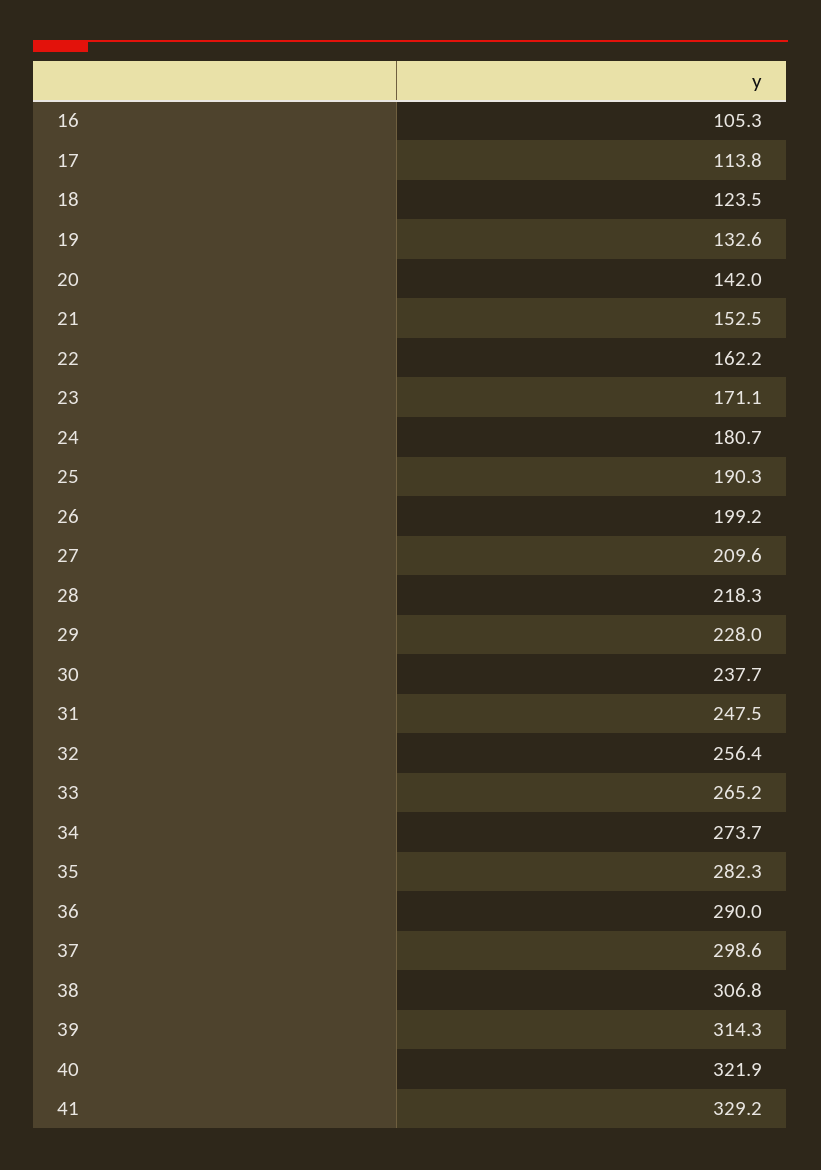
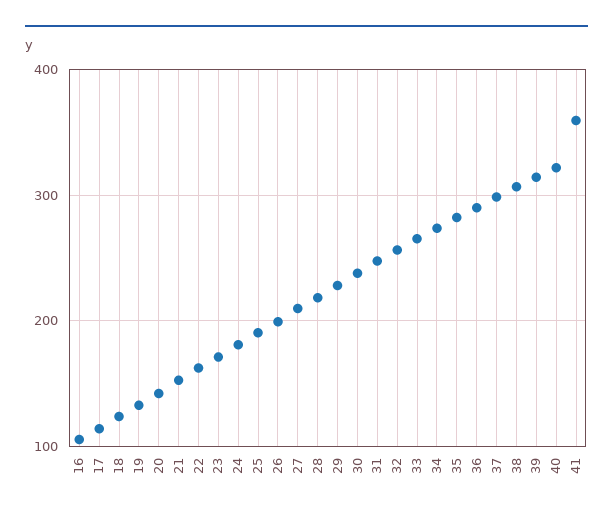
  {
    "16": 105.3,
    "17": 113.8,
    "18": 123.5,
    "19": 132.6,
    "20": 142,
    "21": 152.5,
    "22": 162.2,
    "23": 171.1,
    "24": 180.7,
    "25": 190.3,
    "26": 199.2,
    "27": 209.6,
    "28": 218.3,
    "29": 228,
    "30": 237.7,
    "31": 247.5,
    "32": 256.4,
    "33": 265.2,
    "34": 273.7,
    "35": 282.3,
    "36": 290,
    "37": 298.6,
    "38": 306.8,
    "39": 314.3,
    "40": 321.9,
-   "41": 329.2
+   "41": 360
  }

